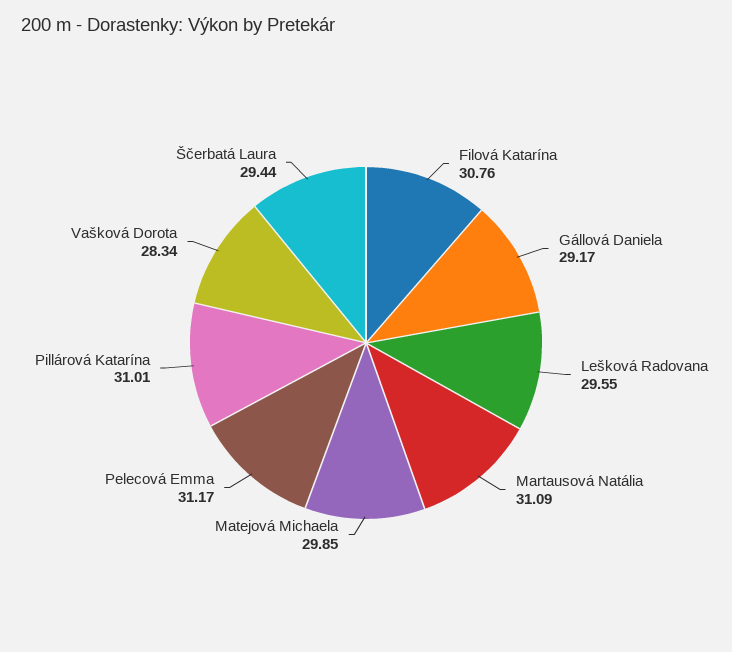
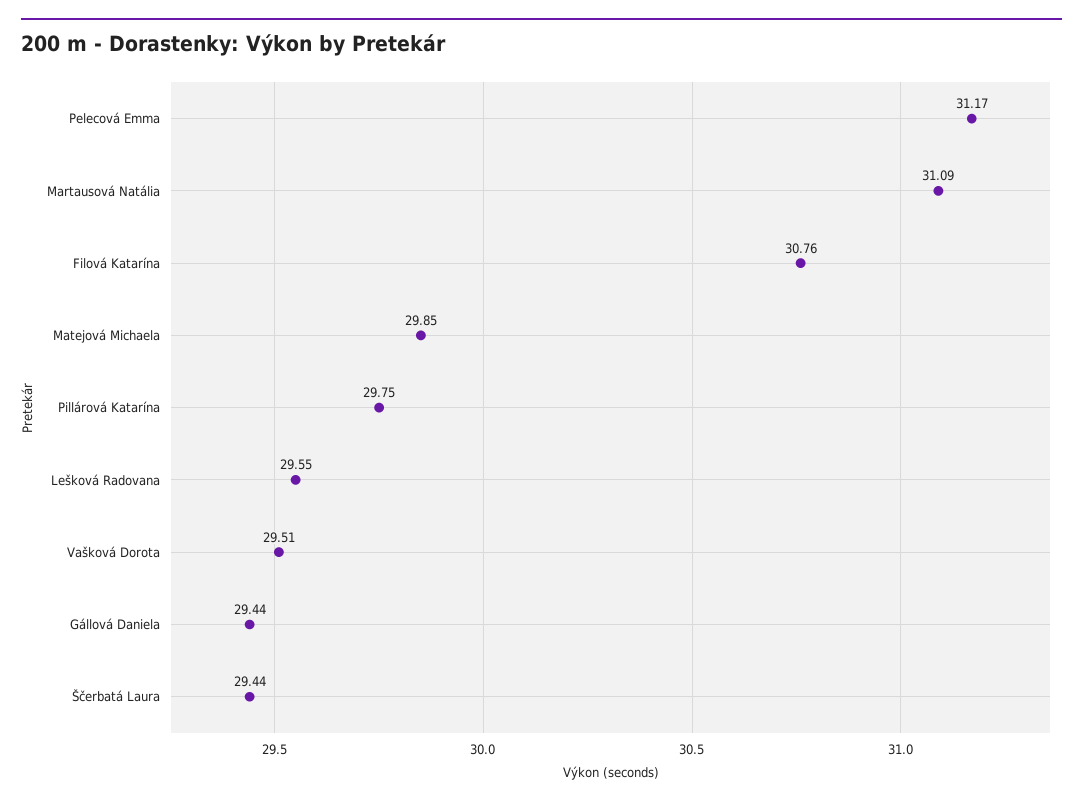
  {
    "Filová Katarína": 30.76,
-   "Gállová Daniela": 29.17,
+   "Gállová Daniela": 29.44,
    "Lešková Radovana": 29.55,
    "Martausová Natália": 31.09,
    "Matejová Michaela": 29.85,
    "Pelecová Emma": 31.17,
-   "Pillárová Katarína": 31.01,
+   "Pillárová Katarína": 29.75,
-   "Vašková Dorota": 28.34,
+   "Vašková Dorota": 29.51,
    "Ščerbatá Laura": 29.44
  }

